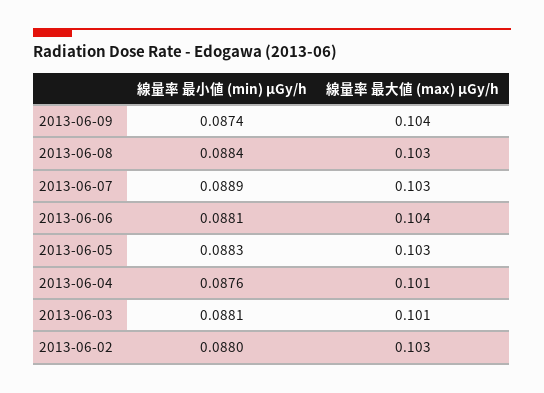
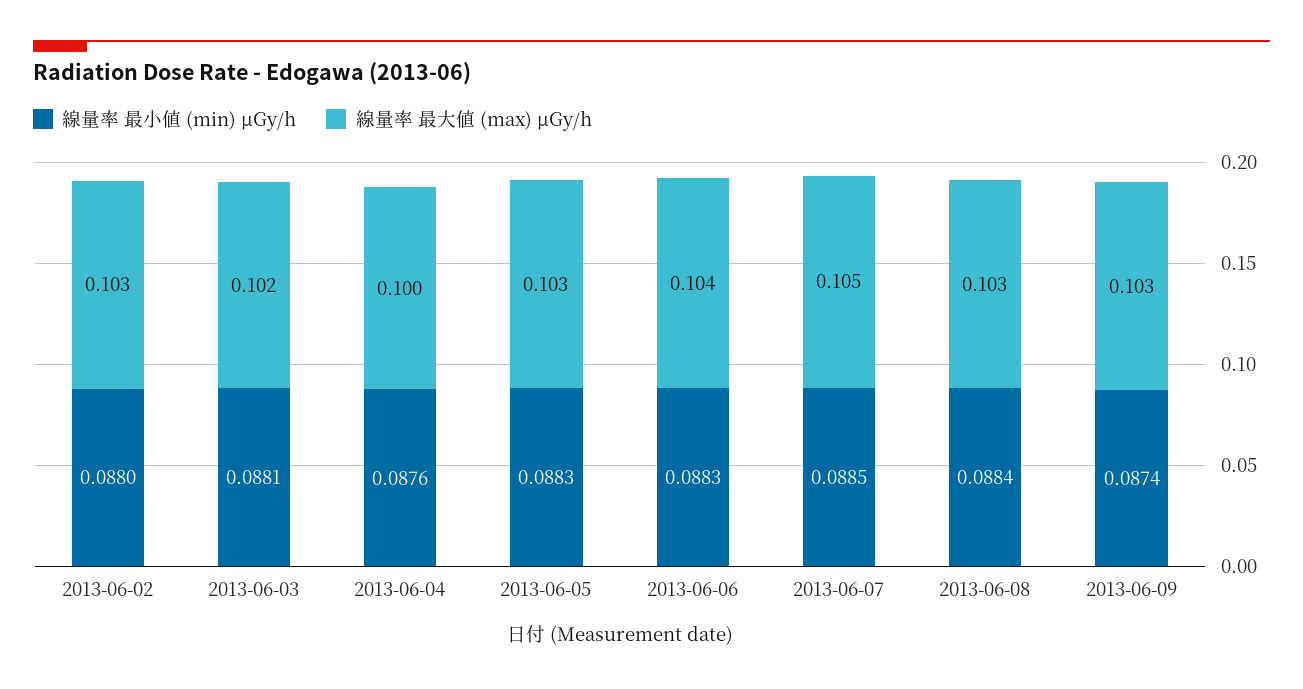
  {
    "線量率 最小値 (min) μGy/h": {
      "2013-06-09": 0.0874,
      "2013-06-08": 0.0884,
-     "2013-06-07": 0.0889,
+     "2013-06-07": 0.0885,
-     "2013-06-06": 0.0881,
+     "2013-06-06": 0.0883,
      "2013-06-05": 0.0883,
      "2013-06-04": 0.0876,
      "2013-06-03": 0.0881,
      "2013-06-02": 0.088
    },
    "線量率 最大値 (max) μGy/h": {
-     "2013-06-09": 0.104,
+     "2013-06-09": 0.103,
      "2013-06-08": 0.103,
-     "2013-06-07": 0.103,
+     "2013-06-07": 0.105,
      "2013-06-06": 0.104,
      "2013-06-05": 0.103,
-     "2013-06-04": 0.101,
+     "2013-06-04": 0.1,
-     "2013-06-03": 0.101,
+     "2013-06-03": 0.102,
      "2013-06-02": 0.103
    }
  }

